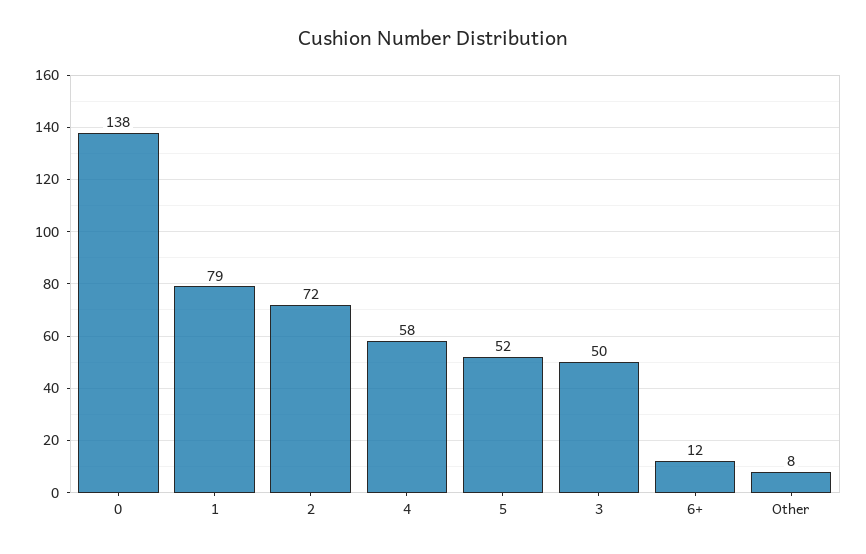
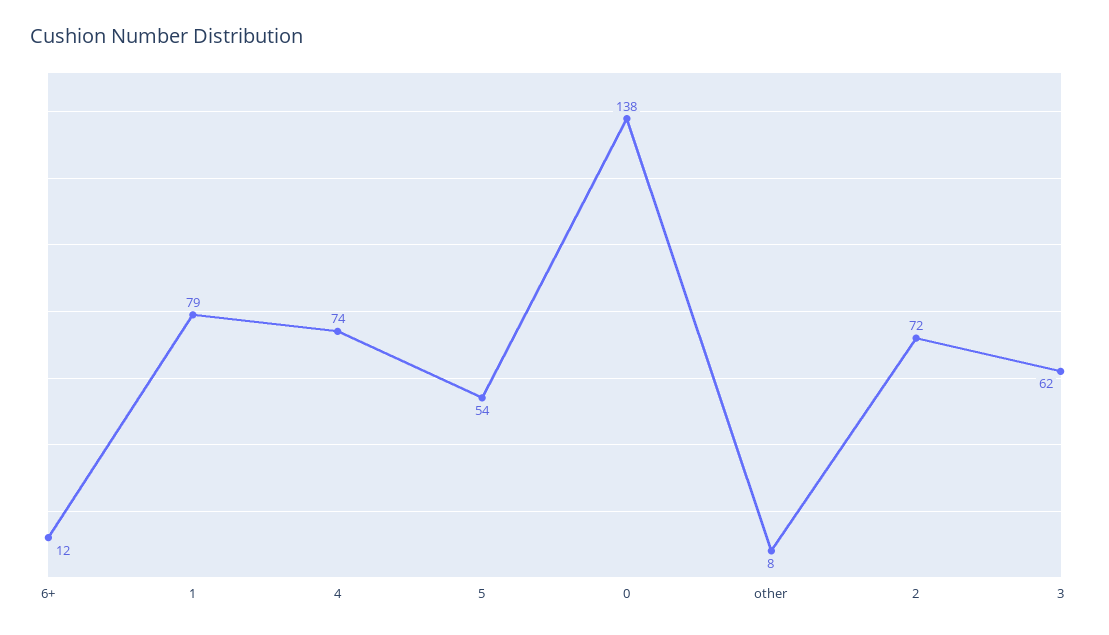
  {
    "0": 138,
    "1": 79,
    "2": 72,
-   "4": 58,
+   "4": 74,
-   "5": 52,
+   "5": 54,
-   "3": 50,
+   "3": 62,
    "6+": 12,
    "Other": 8
  }

